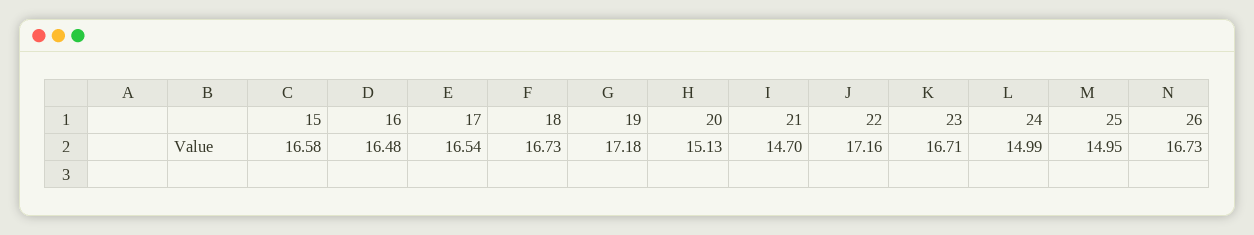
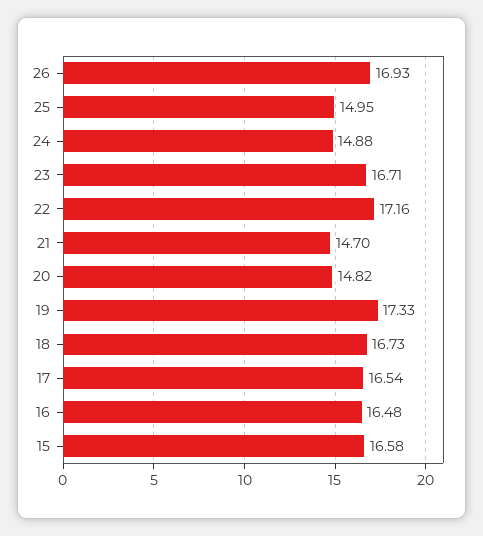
  {
    "15": 16.58,
    "16": 16.48,
    "17": 16.54,
    "18": 16.73,
-   "19": 17.18,
+   "19": 17.33,
-   "20": 15.13,
+   "20": 14.82,
    "21": 14.7,
    "22": 17.16,
    "23": 16.71,
-   "24": 14.99,
+   "24": 14.88,
    "25": 14.95,
-   "26": 16.73
+   "26": 16.93
  }

